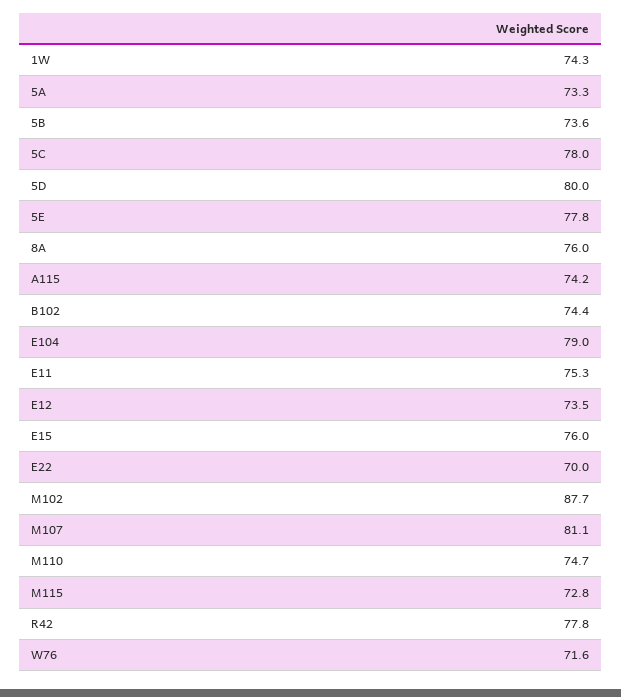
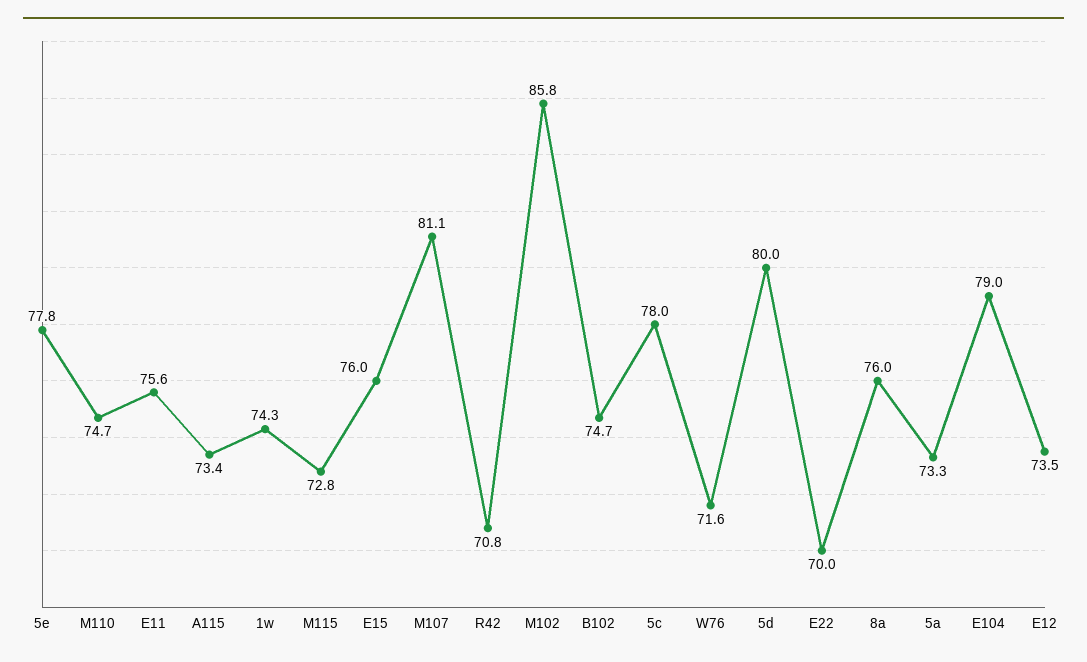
  {
    "1W": 74.3,
    "5A": 73.3,
-   "5B": 73.6,
    "5C": 78,
    "5D": 80,
    "5E": 77.8,
    "8A": 76,
-   "A115": 74.2,
+   "A115": 73.4,
-   "B102": 74.4,
+   "B102": 74.7,
    "E104": 79,
-   "E11": 75.3,
+   "E11": 75.6,
    "E12": 73.5,
    "E15": 76,
    "E22": 70,
-   "M102": 87.7,
+   "M102": 85.8,
    "M107": 81.1,
    "M110": 74.7,
    "M115": 72.8,
-   "R42": 77.8,
+   "R42": 70.8,
    "W76": 71.6
  }

